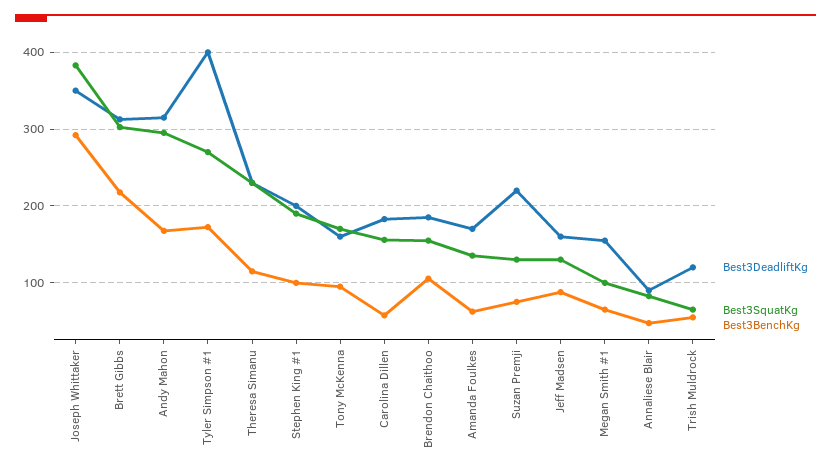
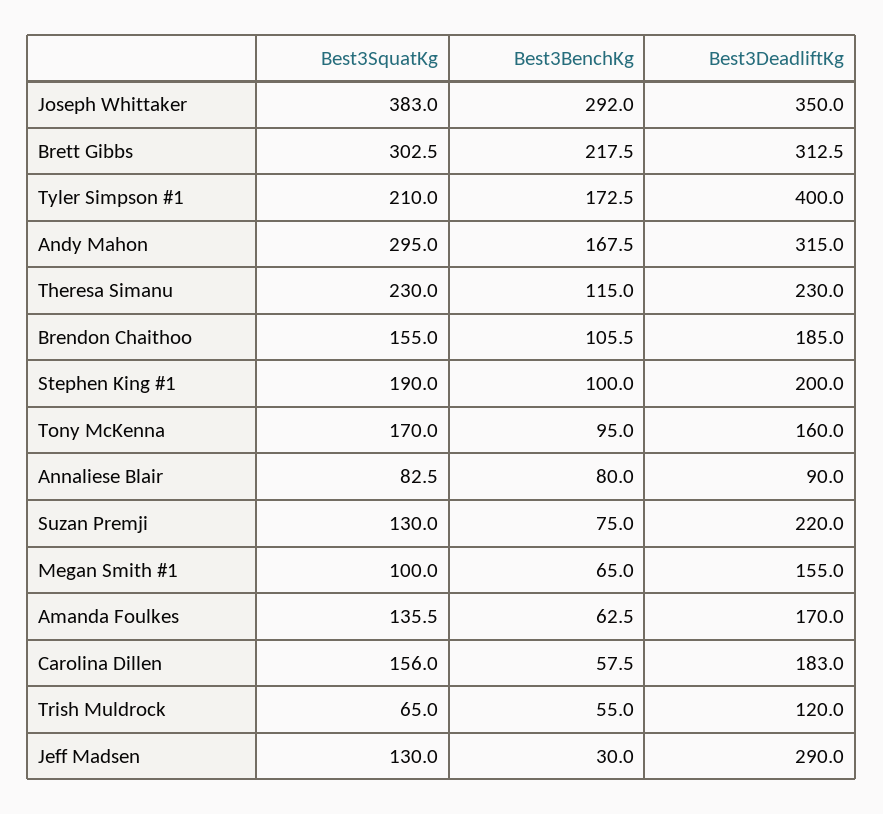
  {
    "Best3DeadliftKg": {
      "Joseph Whittaker": 350,
      "Brett Gibbs": 312.5,
      "Andy Mahon": 315,
      "Tyler Simpson #1": 400,
      "Theresa Simanu": 230,
      "Stephen King #1": 200,
      "Tony McKenna": 160,
      "Carolina Dillen": 183,
      "Brendon Chaithoo": 185,
      "Amanda Foulkes": 170,
      "Suzan Premji": 220,
-     "Jeff Madsen": 160,
+     "Jeff Madsen": 290,
      "Megan Smith #1": 155,
      "Annaliese Blair": 90,
      "Trish Muldrock": 120
    },
    "Best3SquatKg": {
      "Joseph Whittaker": 383,
      "Brett Gibbs": 302.5,
      "Andy Mahon": 295,
-     "Tyler Simpson #1": 270,
+     "Tyler Simpson #1": 210,
      "Theresa Simanu": 230,
      "Stephen King #1": 190,
      "Tony McKenna": 170,
      "Carolina Dillen": 156,
      "Brendon Chaithoo": 155,
      "Amanda Foulkes": 135.5,
      "Suzan Premji": 130,
      "Jeff Madsen": 130,
      "Megan Smith #1": 100,
      "Annaliese Blair": 82.5,
      "Trish Muldrock": 65
    },
    "Best3BenchKg": {
      "Joseph Whittaker": 292,
      "Brett Gibbs": 217.5,
      "Andy Mahon": 167.5,
      "Tyler Simpson #1": 172.5,
      "Theresa Simanu": 115,
      "Stephen King #1": 100,
      "Tony McKenna": 95,
      "Carolina Dillen": 57.5,
      "Brendon Chaithoo": 105.5,
      "Amanda Foulkes": 62.5,
      "Suzan Premji": 75,
-     "Jeff Madsen": 90,
+     "Jeff Madsen": 30,
      "Megan Smith #1": 65,
-     "Annaliese Blair": 50,
+     "Annaliese Blair": 80,
      "Trish Muldrock": 55
    }
  }

